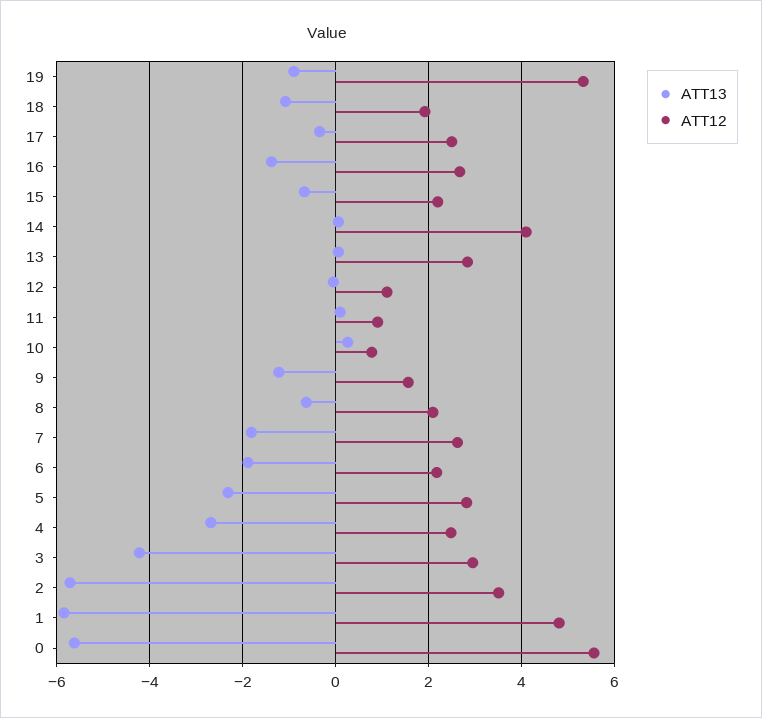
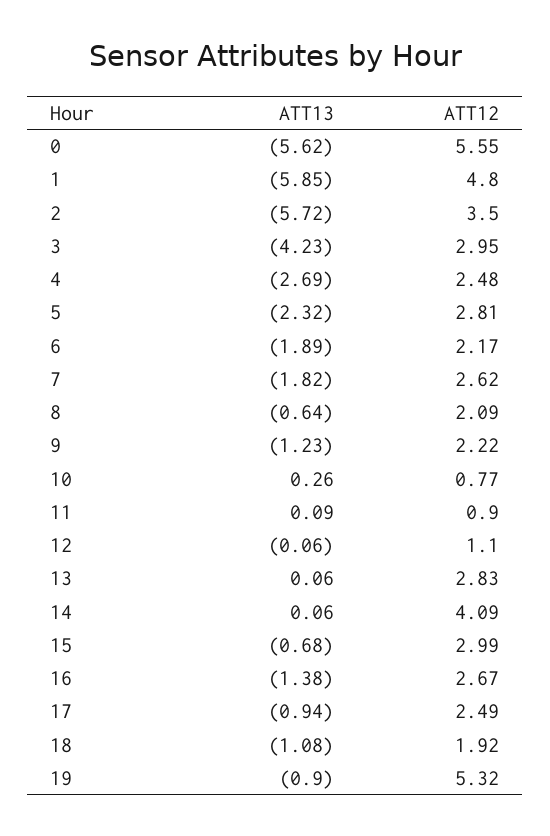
  {
    "ATT13": {
      "19": -0.9,
      "18": -1.08,
-     "17": -0.4,
+     "17": -0.94,
      "16": -1.38,
      "15": -0.68,
      "14": 0.06,
      "13": 0.06,
      "12": -0.06,
      "11": 0.09,
      "10": 0.26,
      "9": -1.23,
      "8": -0.64,
      "7": -1.82,
      "6": -1.89,
      "5": -2.32,
      "4": -2.69,
      "3": -4.23,
      "2": -5.72,
      "1": -5.85,
      "0": -5.62
    },
    "ATT12": {
      "19": 5.32,
      "18": 1.92,
      "17": 2.49,
      "16": 2.67,
-     "15": 2.2,
+     "15": 2.99,
      "14": 4.09,
      "13": 2.83,
      "12": 1.1,
      "11": 0.9,
      "10": 0.77,
-     "9": 1.6,
+     "9": 2.22,
      "8": 2.09,
      "7": 2.62,
      "6": 2.17,
      "5": 2.81,
      "4": 2.48,
      "3": 2.95,
      "2": 3.5,
      "1": 4.8,
      "0": 5.55
    }
  }

